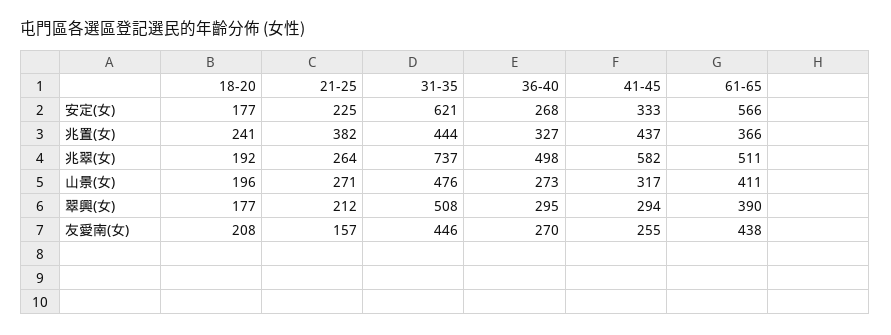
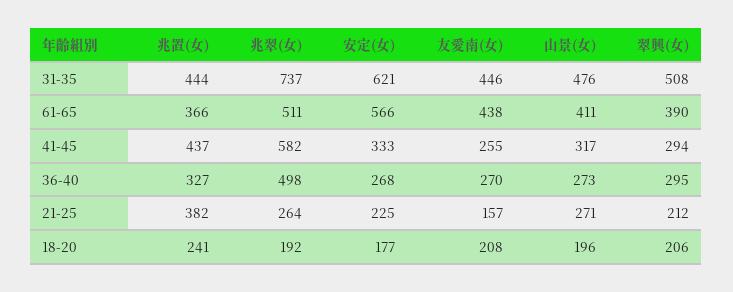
  {
    "18-20": {
      "安定(女)": 177,
      "兆置(女)": 241,
      "兆翠(女)": 192,
      "山景(女)": 196,
-     "翠興(女)": 177,
+     "翠興(女)": 206,
      "友愛南(女)": 208
    },
    "21-25": {
      "安定(女)": 225,
      "兆置(女)": 382,
      "兆翠(女)": 264,
      "山景(女)": 271,
      "翠興(女)": 212,
      "友愛南(女)": 157
    },
    "31-35": {
      "安定(女)": 621,
      "兆置(女)": 444,
      "兆翠(女)": 737,
      "山景(女)": 476,
      "翠興(女)": 508,
      "友愛南(女)": 446
    },
    "36-40": {
      "安定(女)": 268,
      "兆置(女)": 327,
      "兆翠(女)": 498,
      "山景(女)": 273,
      "翠興(女)": 295,
      "友愛南(女)": 270
    },
    "41-45": {
      "安定(女)": 333,
      "兆置(女)": 437,
      "兆翠(女)": 582,
      "山景(女)": 317,
      "翠興(女)": 294,
      "友愛南(女)": 255
    },
    "61-65": {
      "安定(女)": 566,
      "兆置(女)": 366,
      "兆翠(女)": 511,
      "山景(女)": 411,
      "翠興(女)": 390,
      "友愛南(女)": 438
    }
  }

